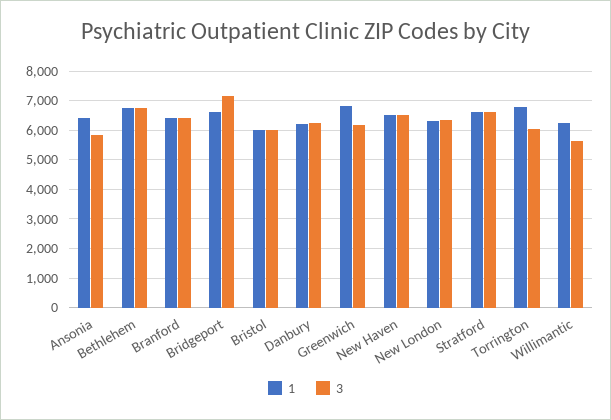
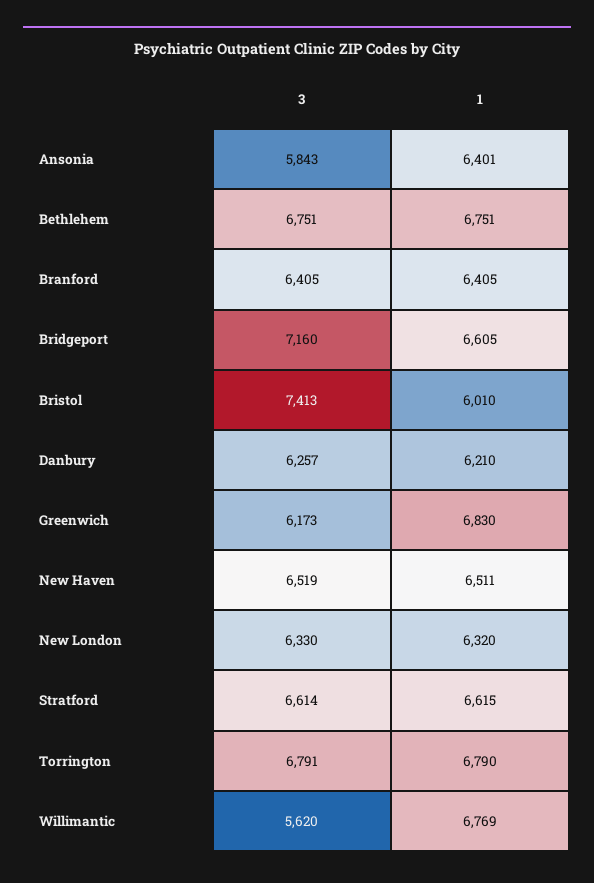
  {
    "1": {
      "Ansonia": 6401,
      "Bethlehem": 6751,
      "Branford": 6405,
      "Bridgeport": 6605,
      "Bristol": 6010,
      "Danbury": 6210,
      "Greenwich": 6830,
      "New Haven": 6511,
      "New London": 6320,
      "Stratford": 6615,
      "Torrington": 6790,
-     "Willimantic": 6250
+     "Willimantic": 6769
    },
    "3": {
      "Ansonia": 5843,
      "Bethlehem": 6751,
      "Branford": 6405,
      "Bridgeport": 7160,
-     "Bristol": 6000,
+     "Bristol": 7413,
      "Danbury": 6257,
      "Greenwich": 6173,
      "New Haven": 6519,
      "New London": 6330,
      "Stratford": 6614,
-     "Torrington": 6000,
+     "Torrington": 6791,
      "Willimantic": 5620
    }
  }

